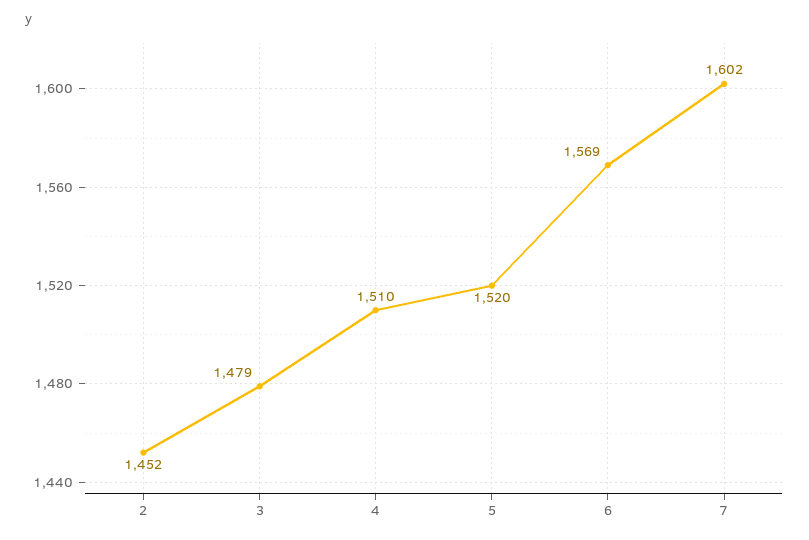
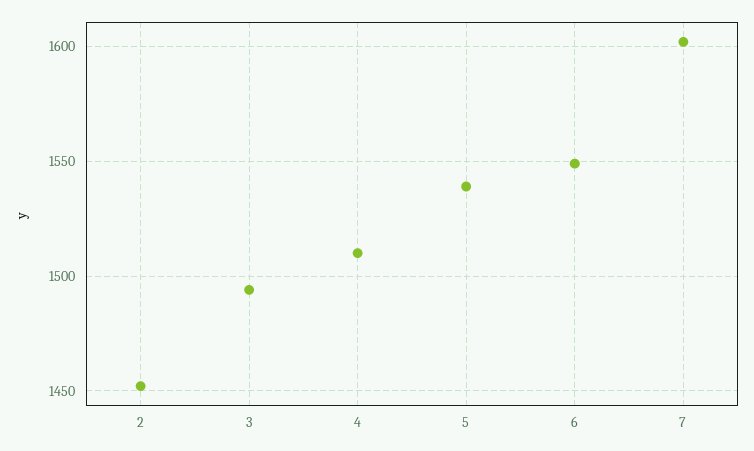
  {
    "2": 1452,
-   "3": 1479,
+   "3": 1495,
    "4": 1510,
-   "5": 1520,
+   "5": 1540,
-   "6": 1569,
+   "6": 1550,
    "7": 1602
  }

